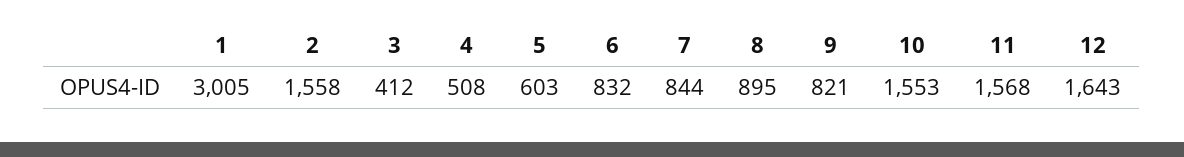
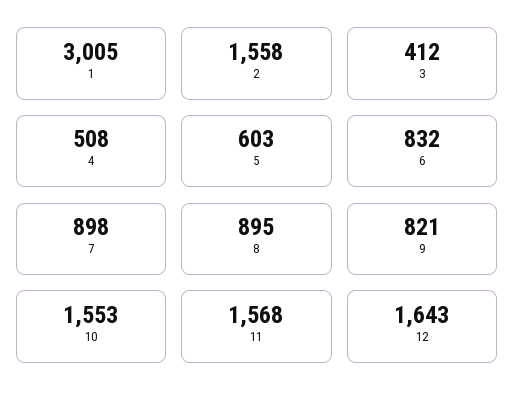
  {
    "1": 3005,
    "2": 1558,
    "3": 412,
    "4": 508,
    "5": 603,
    "6": 832,
-   "7": 844,
+   "7": 898,
    "8": 895,
    "9": 821,
    "10": 1553,
    "11": 1568,
    "12": 1643
  }

